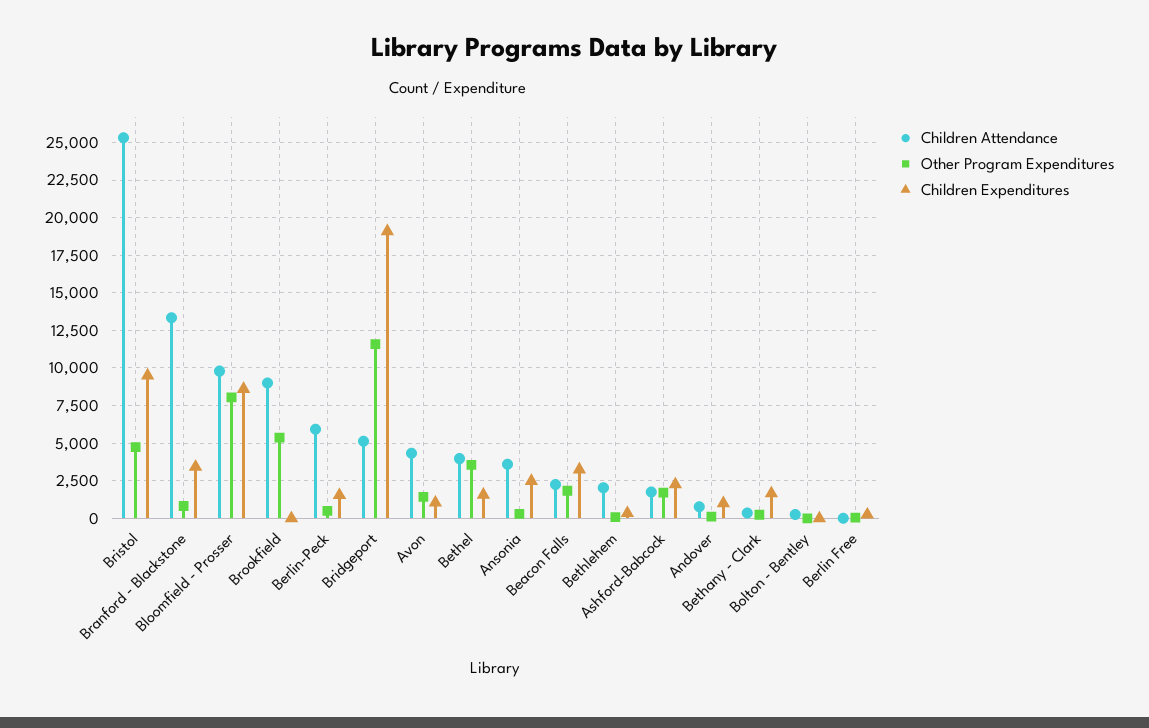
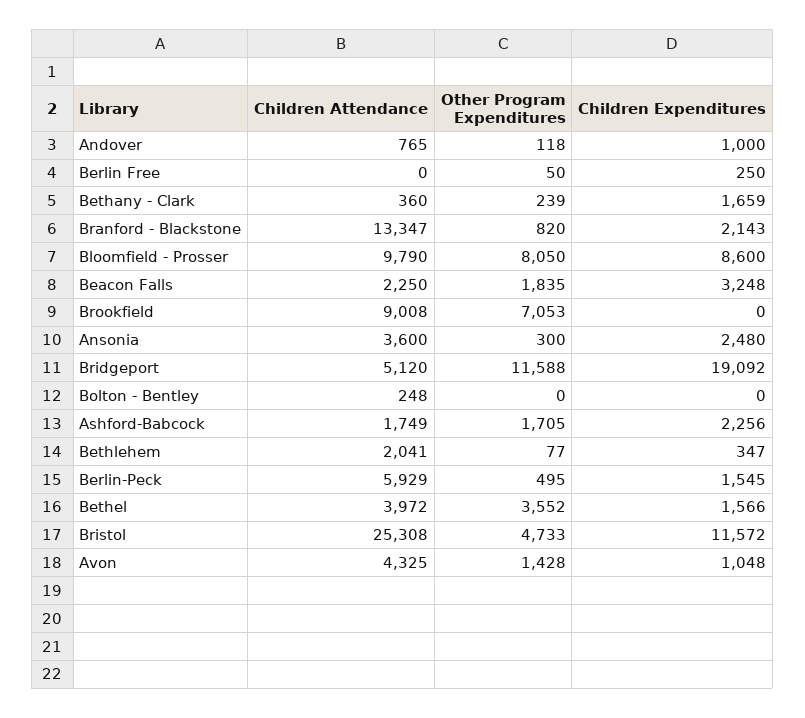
  {
    "Children Attendance": {
      "Bristol": 25308,
      "Branford - Blackstone": 13347,
      "Bloomfield - Prosser": 9790,
      "Brookfield": 9008,
      "Berlin-Peck": 5929,
      "Bridgeport": 5120,
      "Avon": 4325,
      "Bethel": 3972,
      "Ansonia": 3600,
      "Beacon Falls": 2250,
      "Bethlehem": 2041,
      "Ashford-Babcock": 1749,
      "Andover": 765,
      "Bethany - Clark": 360,
      "Bolton - Bentley": 248,
      "Berlin Free": 0
    },
    "Other Program Expenditures": {
      "Bristol": 4733,
      "Branford - Blackstone": 820,
      "Bloomfield - Prosser": 8050,
-     "Brookfield": 5500,
+     "Brookfield": 7053,
      "Berlin-Peck": 495,
      "Bridgeport": 11588,
      "Avon": 1428,
      "Bethel": 3552,
      "Ansonia": 300,
      "Beacon Falls": 1835,
      "Bethlehem": 77,
      "Ashford-Babcock": 1705,
      "Andover": 118,
      "Bethany - Clark": 239,
      "Bolton - Bentley": 0,
      "Berlin Free": 50
    },
    "Children Expenditures": {
-     "Bristol": 9500,
+     "Bristol": 11572,
-     "Branford - Blackstone": 3500,
+     "Branford - Blackstone": 2143,
      "Bloomfield - Prosser": 8600,
      "Brookfield": 0,
      "Berlin-Peck": 1545,
      "Bridgeport": 19092,
      "Avon": 1048,
      "Bethel": 1566,
      "Ansonia": 2480,
      "Beacon Falls": 3248,
      "Bethlehem": 347,
      "Ashford-Babcock": 2256,
      "Andover": 1000,
      "Bethany - Clark": 1659,
      "Bolton - Bentley": 0,
      "Berlin Free": 250
    }
  }

